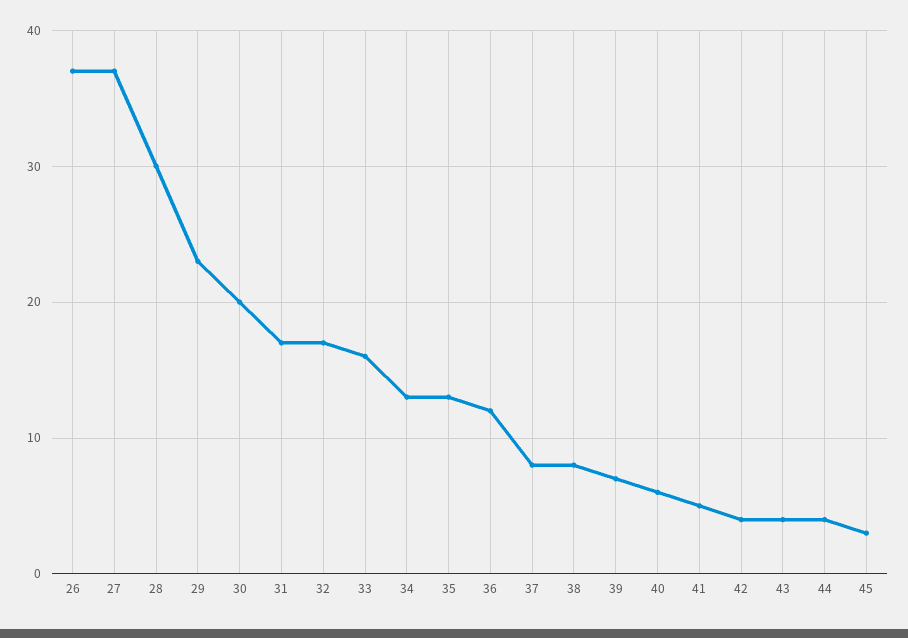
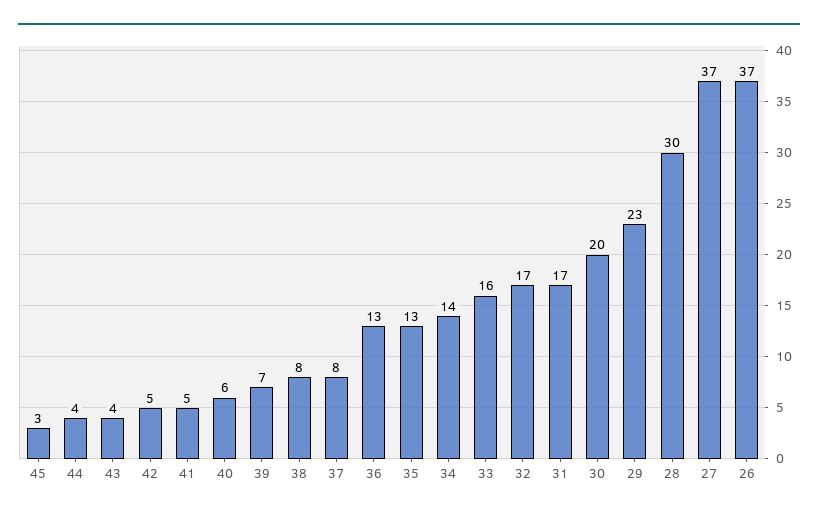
  {
    "26": 37,
    "27": 37,
    "28": 30,
    "29": 23,
    "30": 20,
    "31": 17,
    "32": 17,
    "33": 16,
-   "34": 13,
+   "34": 14,
    "35": 13,
-   "36": 12,
+   "36": 13,
    "37": 8,
    "38": 8,
    "39": 7,
    "40": 6,
    "41": 5,
-   "42": 4,
+   "42": 5,
    "43": 4,
    "44": 4,
    "45": 3
  }

